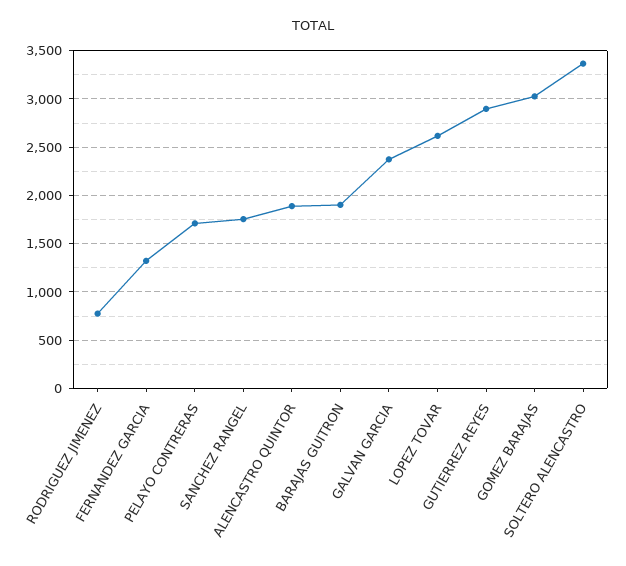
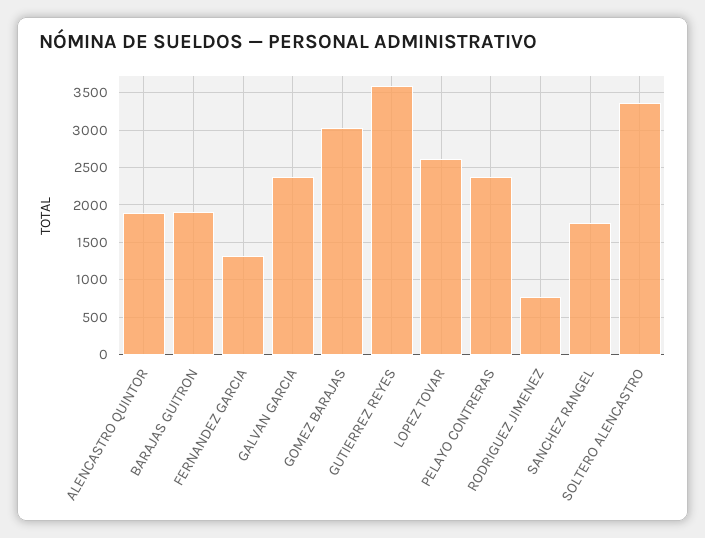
  {
    "RODRIGUEZ JIMENEZ": 800,
    "FERNANDEZ GARCIA": 1300,
-   "PELAYO CONTRERAS": 1700,
+   "PELAYO CONTRERAS": 2400,
    "SANCHEZ RANGEL": 1800,
    "ALENCASTRO QUINTOR": 1900,
    "BARAJAS GUITRON": 1900,
    "GALVAN GARCIA": 2400,
    "LOPEZ TOVAR": 2600,
-   "GUTIERREZ REYES": 2900,
+   "GUTIERREZ REYES": 3600,
    "GOMEZ BARAJAS": 3000,
    "SOLTERO ALENCASTRO": 3400
  }

